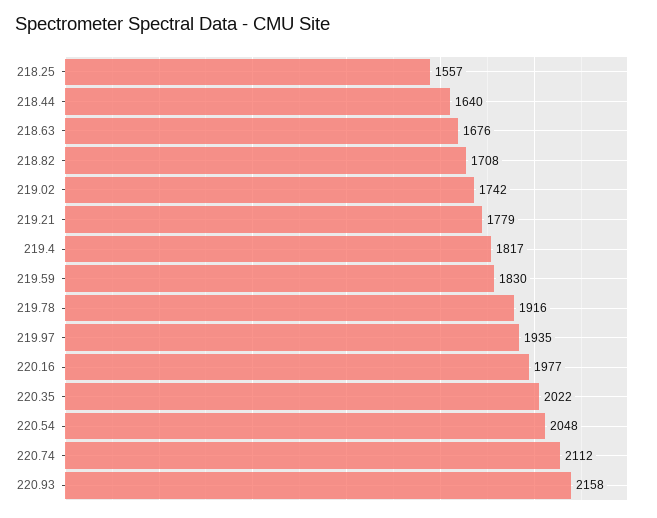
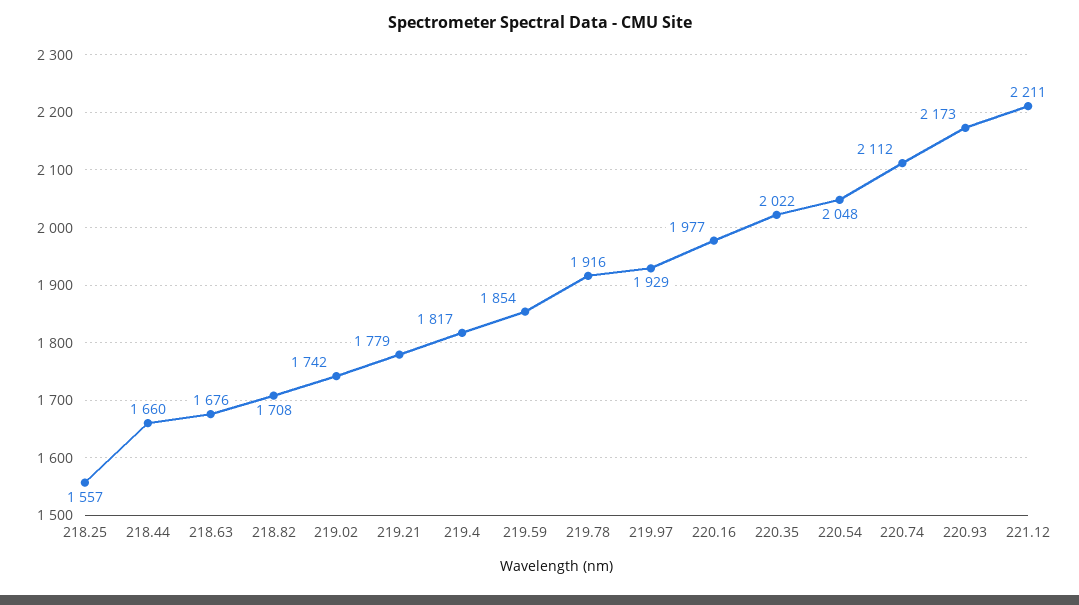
  {
    "218.25": 1557,
-   "218.44": 1640,
+   "218.44": 1660,
    "218.63": 1676,
    "218.82": 1708,
    "219.02": 1742,
    "219.21": 1779,
    "219.4": 1817,
-   "219.59": 1830,
+   "219.59": 1854,
    "219.78": 1916,
-   "219.97": 1935,
+   "219.97": 1929,
    "220.16": 1977,
    "220.35": 2022,
    "220.54": 2048,
    "220.74": 2112,
-   "220.93": 2158
+   "220.93": 2173,
+   "221.12": 2211
  }

